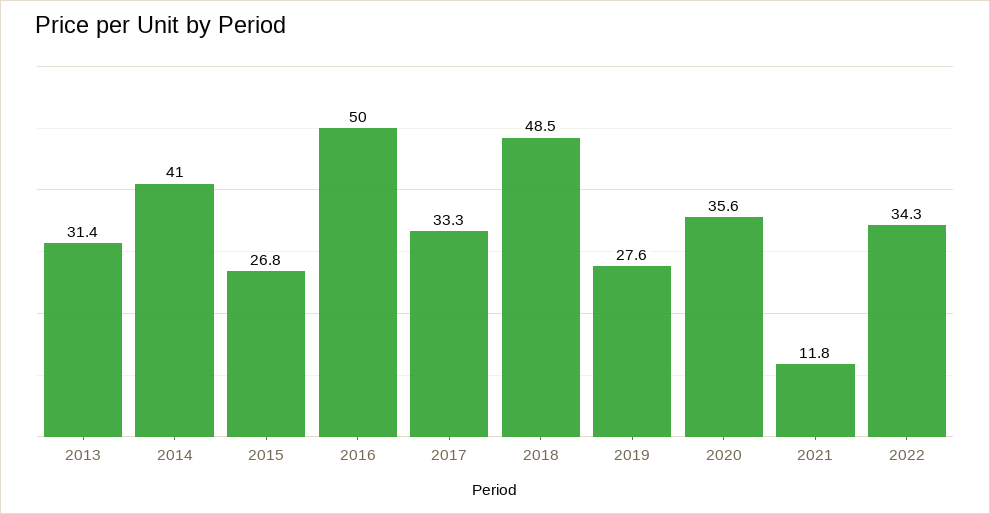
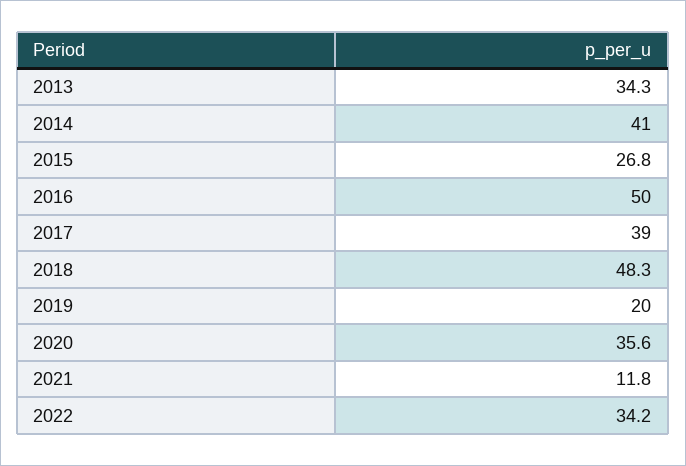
  {
-   "2013": 31.4,
+   "2013": 34.3,
    "2014": 41,
    "2015": 26.8,
    "2016": 50,
-   "2017": 33.3,
+   "2017": 39,
-   "2018": 48.5,
+   "2018": 48.3,
-   "2019": 27.6,
+   "2019": 20,
    "2020": 35.6,
    "2021": 11.8,
-   "2022": 34.3
+   "2022": 34.2
  }

